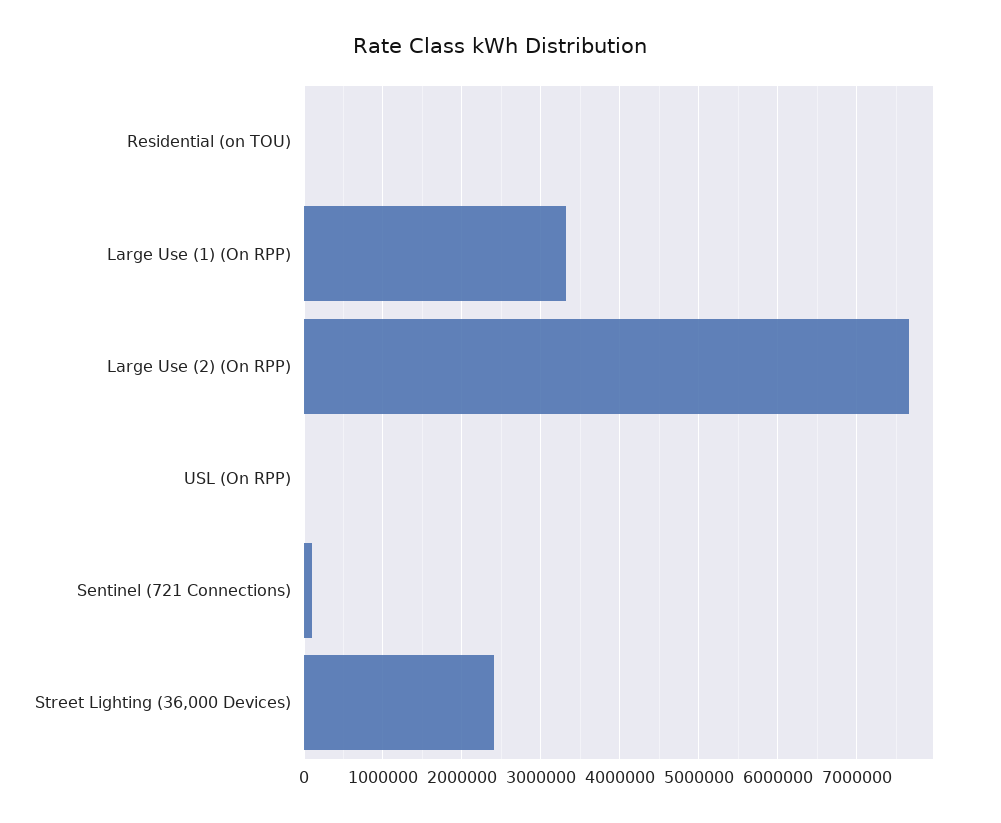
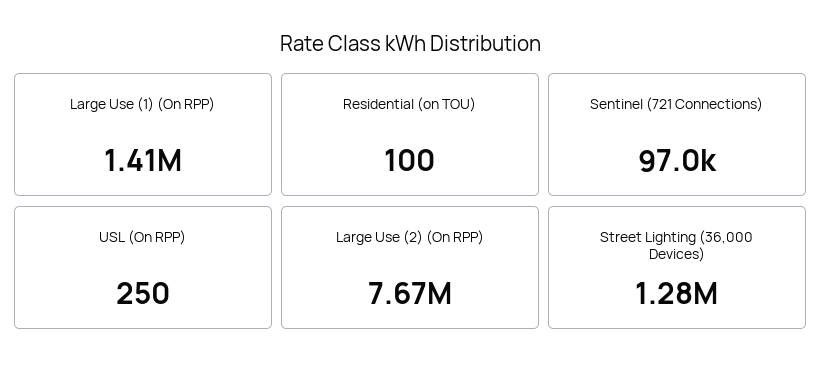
  {
    "Residential (on TOU)": 100,
-   "Large Use (1) (On RPP)": 3300000,
+   "Large Use (1) (On RPP)": 1410000,
    "Large Use (2) (On RPP)": 7670000,
    "USL (On RPP)": 250,
    "Sentinel (721 Connections)": 97000,
-   "Street Lighting (36,000 Devices)": 2400000
+   "Street Lighting (36,000 Devices)": 1280000
  }

